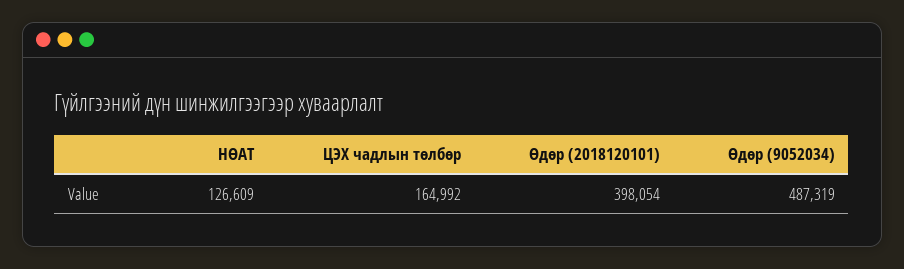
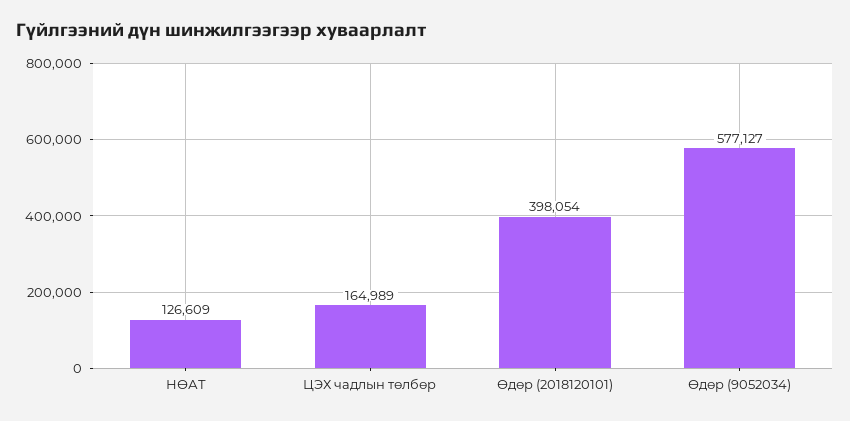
  {
    "НӨАТ": 126609,
-   "ЦЭХ чадлын төлбөр": 164992,
+   "ЦЭХ чадлын төлбөр": 164989,
    "Өдөр (2018120101)": 398054,
-   "Өдөр (9052034)": 487319
+   "Өдөр (9052034)": 577127
  }

